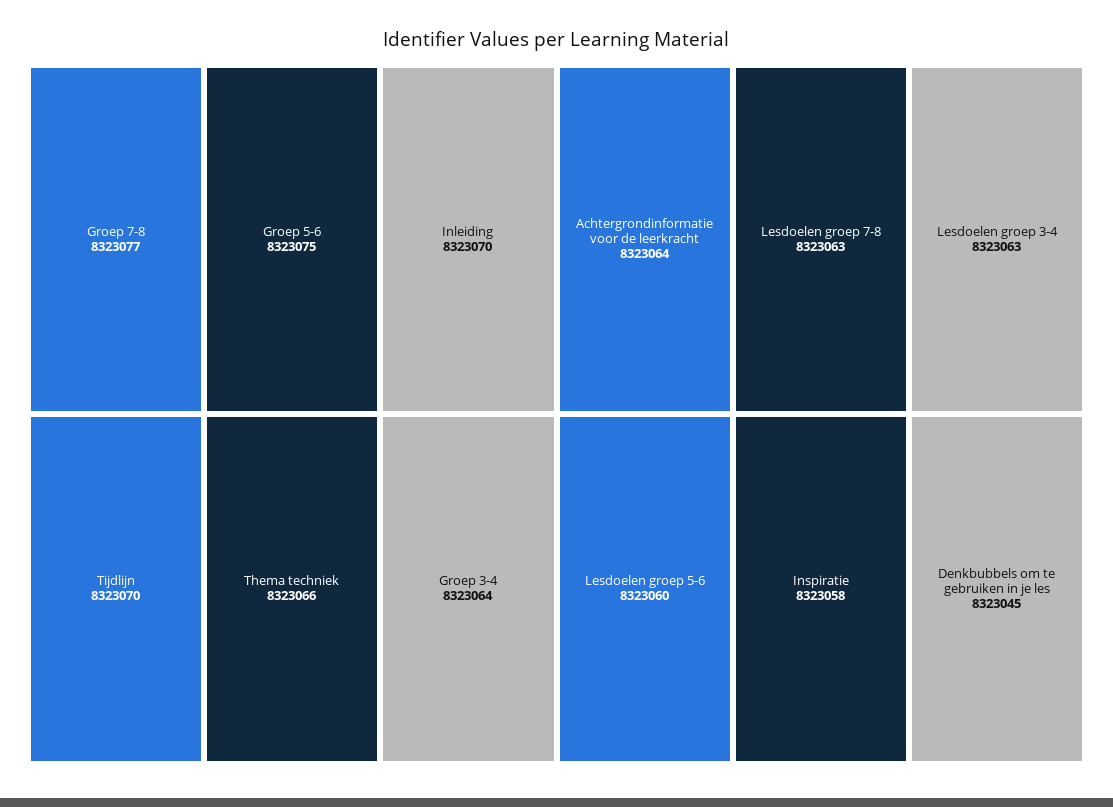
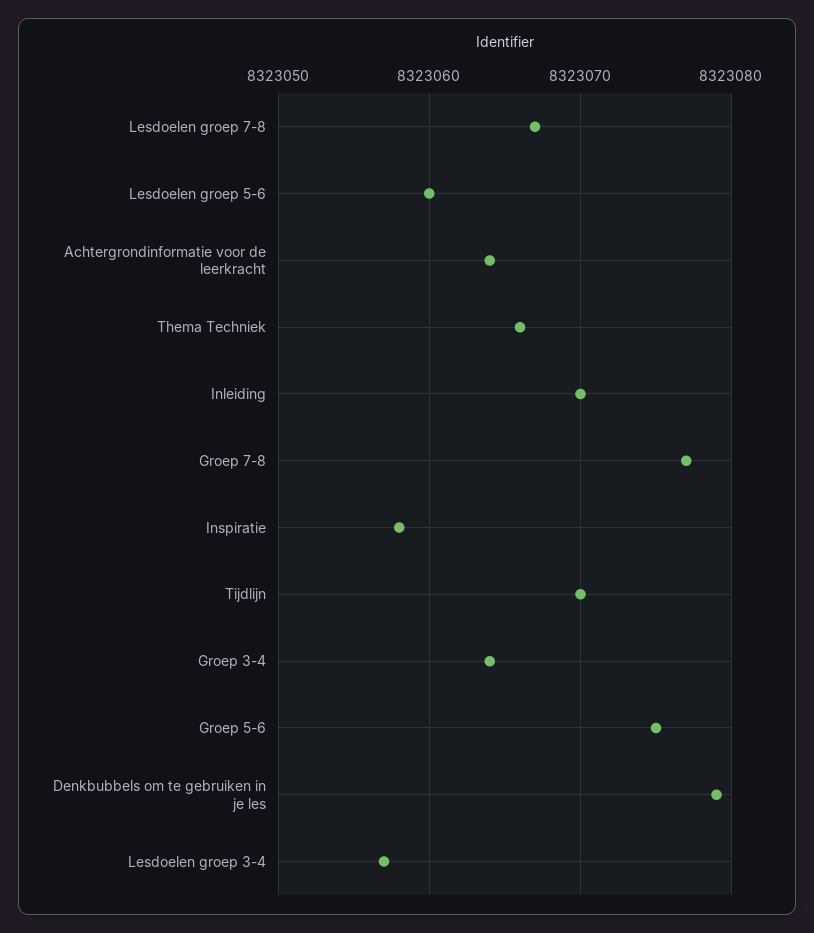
  {
    "Groep 7-8": 8323077,
    "Groep 5-6": 8323075,
    "Inleiding": 8323070,
    "Tijdlijn": 8323070,
    "Thema techniek": 8323066,
    "Groep 3-4": 8323064,
    "Achtergrondinformatie voor de leerkracht": 8323064,
-   "Lesdoelen groep 7-8": 8323063,
+   "Lesdoelen groep 7-8": 8323067,
-   "Lesdoelen groep 3-4": 8323063,
+   "Lesdoelen groep 3-4": 8323057,
    "Lesdoelen groep 5-6": 8323060,
    "Inspiratie": 8323058,
-   "Denkbubbels om te gebruiken in je les": 8323045
+   "Denkbubbels om te gebruiken in je les": 8323079
  }

